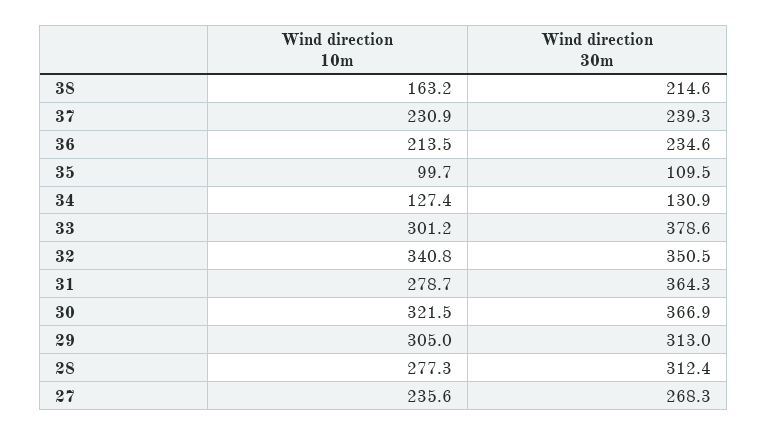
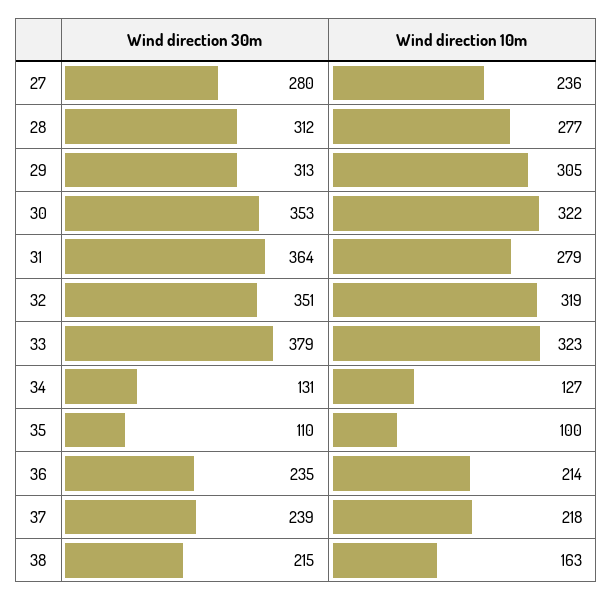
  {
    "Wind direction 10m": {
      "38": 163.2,
-     "37": 230.9,
+     "37": 218,
      "36": 213.5,
      "35": 99.7,
      "34": 127.4,
-     "33": 301.2,
+     "33": 323,
-     "32": 340.8,
+     "32": 319,
      "31": 278.7,
      "30": 321.5,
      "29": 305,
      "28": 277.3,
      "27": 235.6
    },
    "Wind direction 30m": {
      "38": 214.6,
      "37": 239.3,
      "36": 234.6,
      "35": 109.5,
      "34": 130.9,
      "33": 378.6,
      "32": 350.5,
      "31": 364.3,
-     "30": 366.9,
+     "30": 353,
      "29": 313,
      "28": 312.4,
-     "27": 268.3
+     "27": 280
    }
  }

